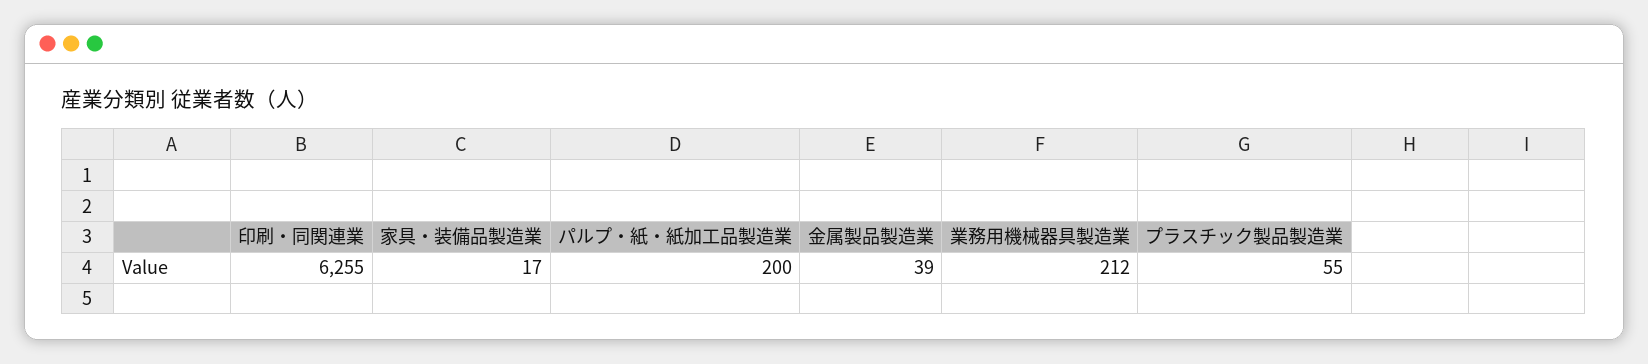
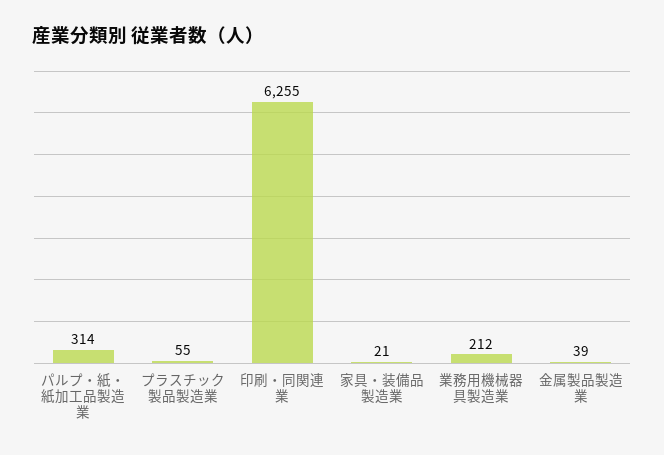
  {
    "印刷・同関連業": 6255,
-   "家具・装備品製造業": 17,
+   "家具・装備品製造業": 21,
-   "パルプ・紙・紙加工品製造業": 200,
+   "パルプ・紙・紙加工品製造業": 314,
    "金属製品製造業": 39,
    "業務用機械器具製造業": 212,
    "プラスチック製品製造業": 55
  }

